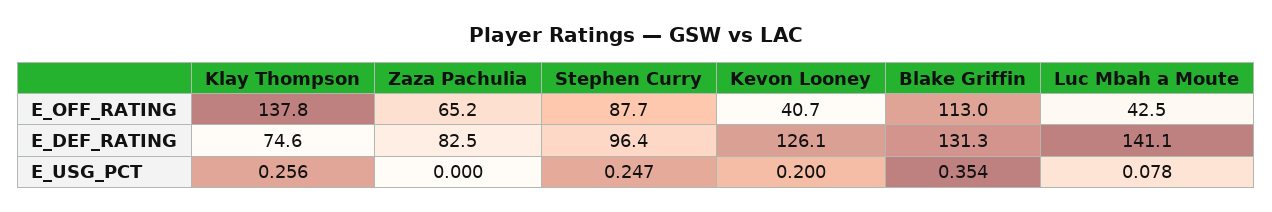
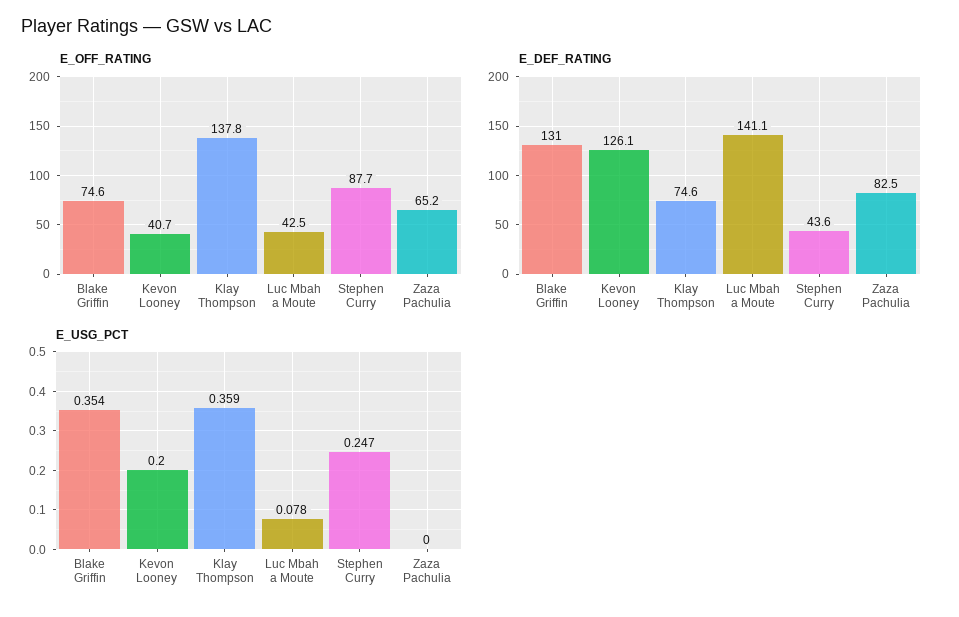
  {
    "E_OFF_RATING": {
      "Klay Thompson": 137.8,
      "Zaza Pachulia": 65.2,
      "Stephen Curry": 87.7,
      "Kevon Looney": 40.7,
-     "Blake Griffin": 113,
+     "Blake Griffin": 74.6,
      "Luc Mbah a Moute": 42.5
    },
    "E_DEF_RATING": {
      "Klay Thompson": 74.6,
      "Zaza Pachulia": 82.5,
-     "Stephen Curry": 96.4,
+     "Stephen Curry": 43.6,
      "Kevon Looney": 126.1,
-     "Blake Griffin": 131.3,
+     "Blake Griffin": 131,
      "Luc Mbah a Moute": 141.1
    },
    "E_USG_PCT": {
-     "Klay Thompson": 0.256,
+     "Klay Thompson": 0.359,
      "Zaza Pachulia": 0,
      "Stephen Curry": 0.247,
      "Kevon Looney": 0.2,
      "Blake Griffin": 0.354,
      "Luc Mbah a Moute": 0.078
    }
  }

